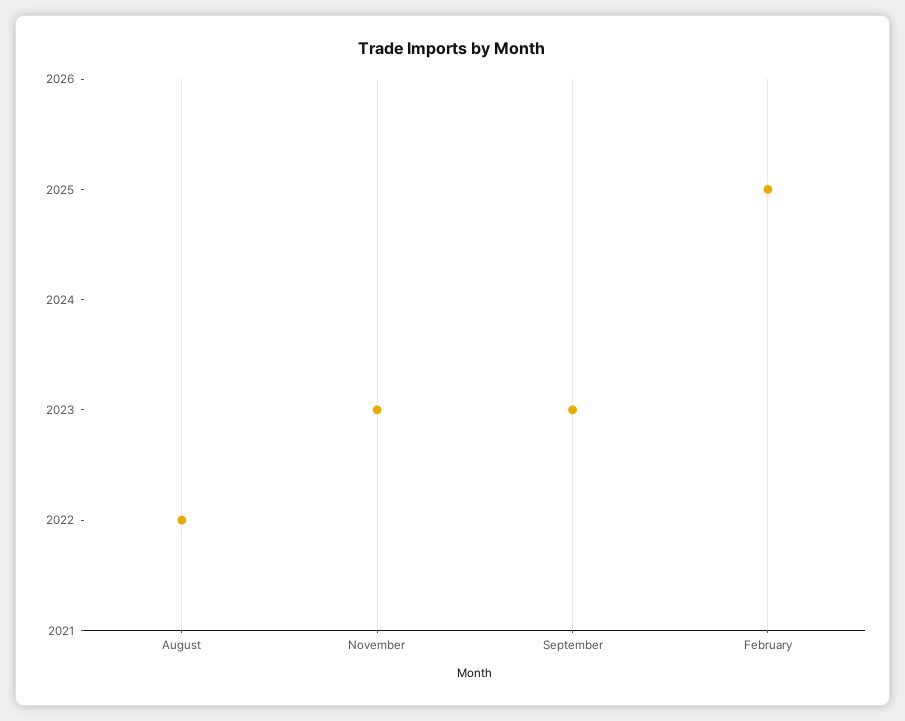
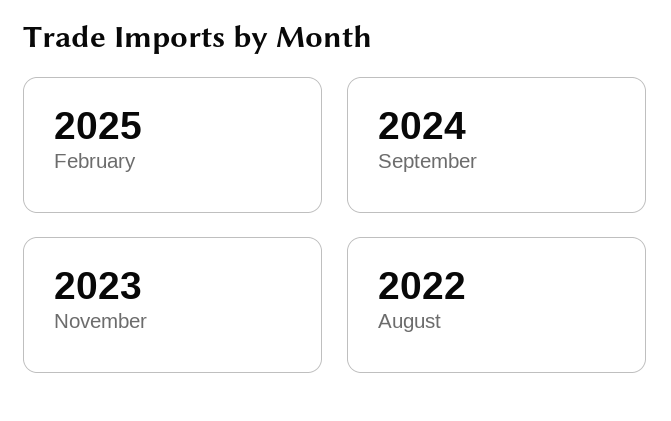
  {
    "August": 2022,
    "November": 2023,
-   "September": 2023,
+   "September": 2024,
    "February": 2025
  }

